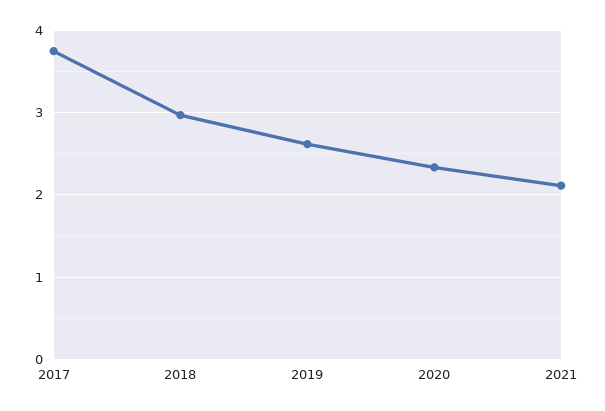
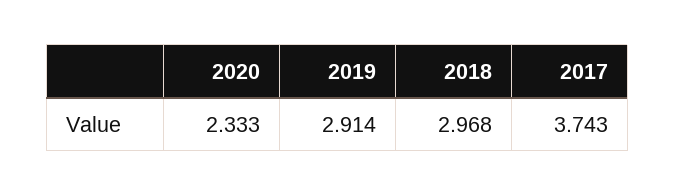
  {
    "2017": 3.743,
    "2018": 2.968,
-   "2019": 2.6,
+   "2019": 2.914,
-   "2020": 2.333,
+   "2020": 2.333
-   "2021": 2.1
  }

